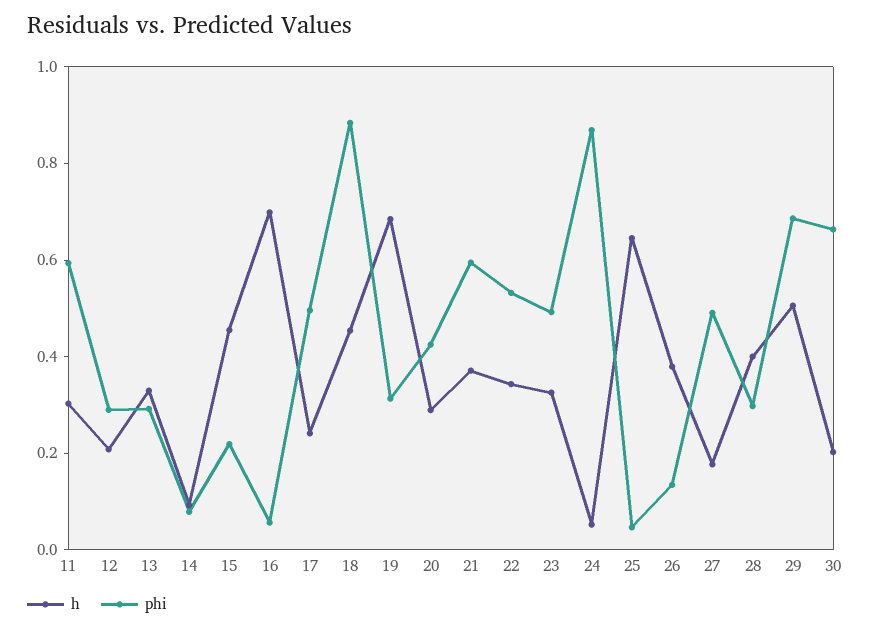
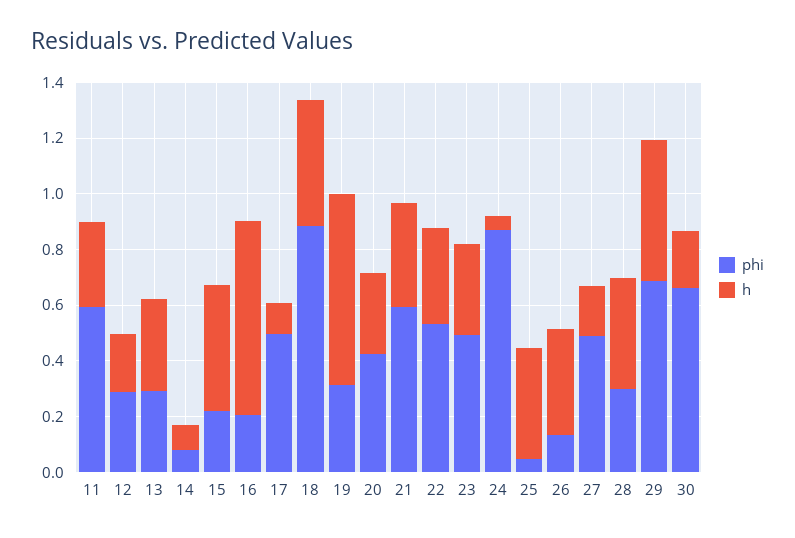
  {
    "h": {
      "11": 0.3,
      "12": 0.2,
      "13": 0.35,
      "14": 0.1,
      "15": 0.45,
      "16": 0.7,
-     "17": 0.25,
+     "17": 0.1,
      "18": 0.45,
      "19": 0.7,
      "20": 0.3,
      "21": 0.35,
      "22": 0.35,
      "23": 0.35,
      "24": 0.05,
-     "25": 0.65,
+     "25": 0.4,
      "26": 0.4,
      "27": 0.2,
      "28": 0.4,
      "29": 0.5,
      "30": 0.2
    },
    "phi": {
      "11": 0.6,
      "12": 0.3,
      "13": 0.3,
      "14": 0.1,
      "15": 0.2,
-     "16": 0.05,
+     "16": 0.2,
      "17": 0.5,
      "18": 0.9,
      "19": 0.3,
      "20": 0.4,
      "21": 0.6,
      "22": 0.55,
      "23": 0.5,
      "24": 0.85,
      "25": 0.05,
      "26": 0.15,
      "27": 0.5,
      "28": 0.3,
      "29": 0.7,
      "30": 0.65
    }
  }

